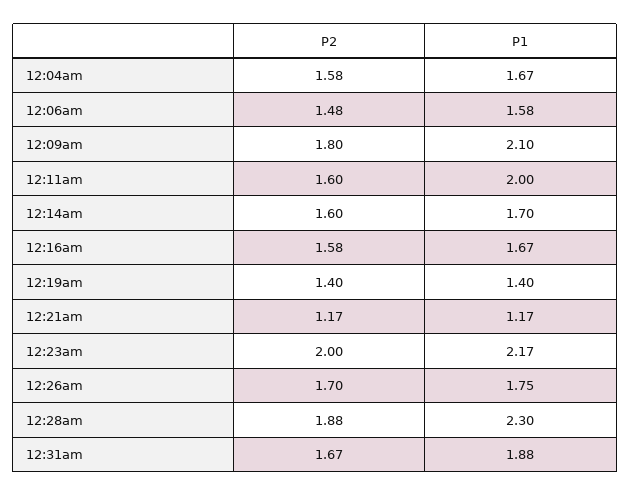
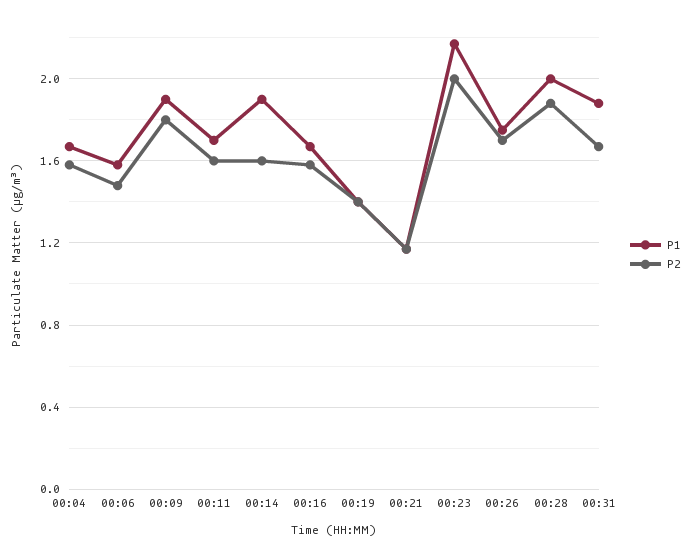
  {
    "P2": {
      "12:04am": 1.58,
      "12:06am": 1.48,
      "12:09am": 1.8,
      "12:11am": 1.6,
      "12:14am": 1.6,
      "12:16am": 1.58,
      "12:19am": 1.4,
      "12:21am": 1.17,
      "12:23am": 2,
      "12:26am": 1.7,
      "12:28am": 1.88,
      "12:31am": 1.67
    },
    "P1": {
      "12:04am": 1.67,
      "12:06am": 1.58,
-     "12:09am": 2.1,
+     "12:09am": 1.9,
-     "12:11am": 2,
+     "12:11am": 1.7,
-     "12:14am": 1.7,
+     "12:14am": 1.9,
      "12:16am": 1.67,
      "12:19am": 1.4,
      "12:21am": 1.17,
      "12:23am": 2.17,
      "12:26am": 1.75,
-     "12:28am": 2.3,
+     "12:28am": 2,
      "12:31am": 1.88
    }
  }

